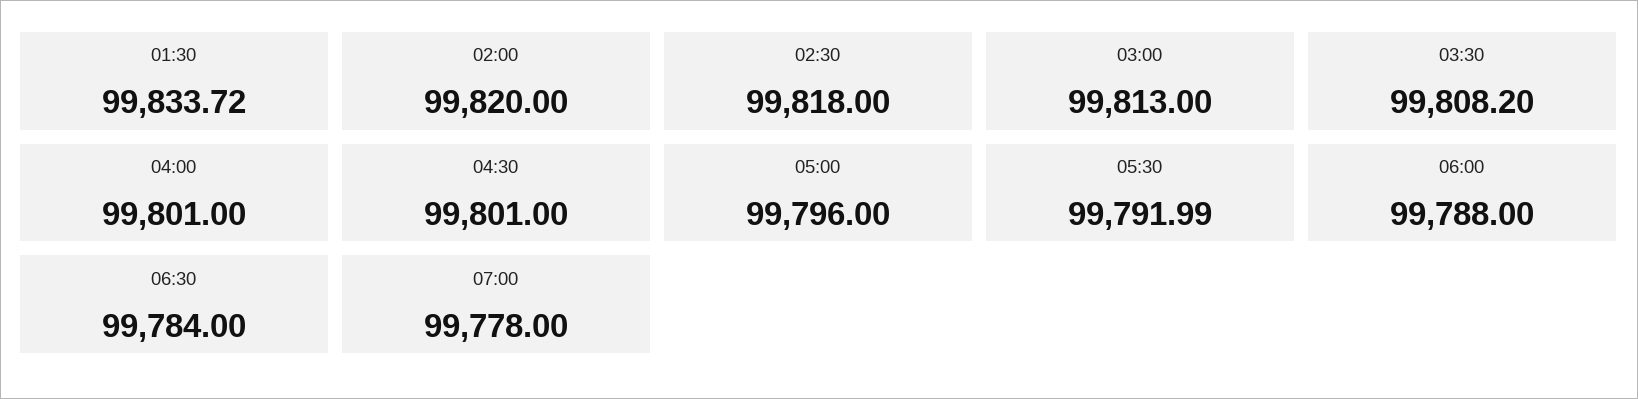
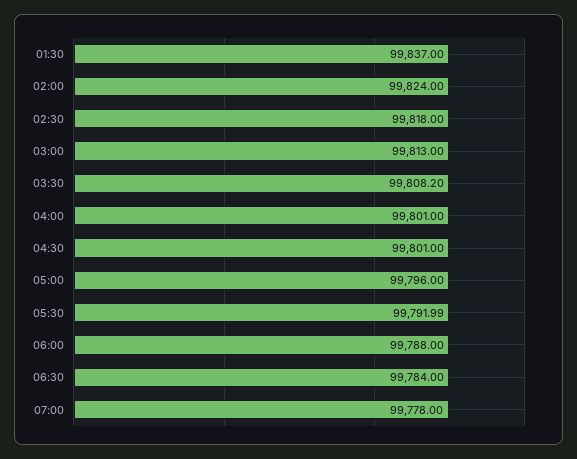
  {
-   "01:30": 99833.72,
+   "01:30": 99837,
-   "02:00": 99820,
+   "02:00": 99824,
    "02:30": 99818,
    "03:00": 99813,
    "03:30": 99808.2,
    "04:00": 99801,
    "04:30": 99801,
    "05:00": 99796,
    "05:30": 99791.99,
    "06:00": 99788,
    "06:30": 99784,
    "07:00": 99778
  }

